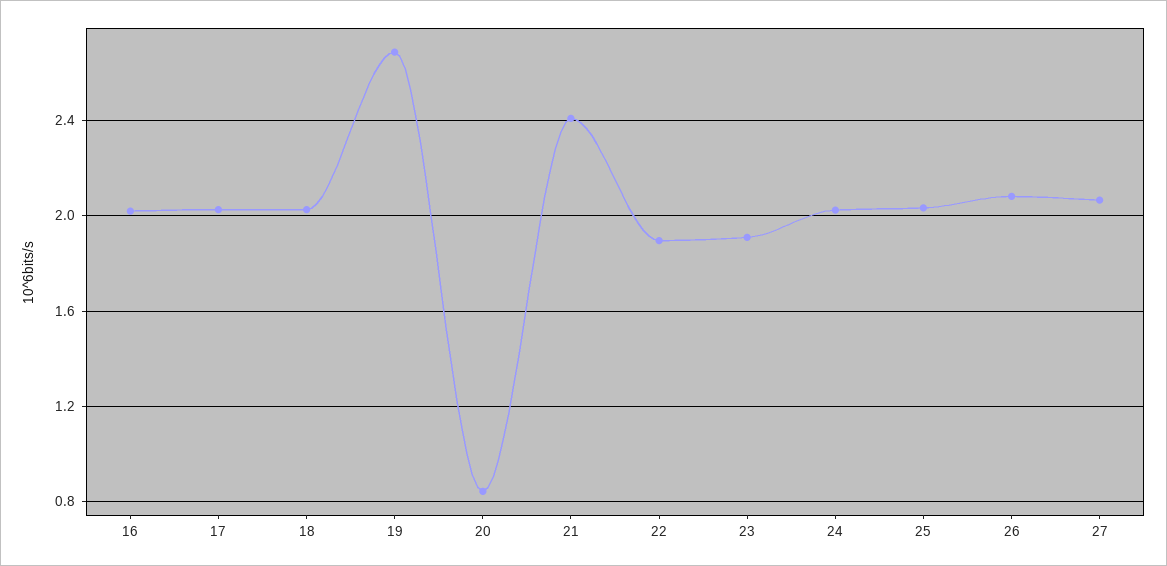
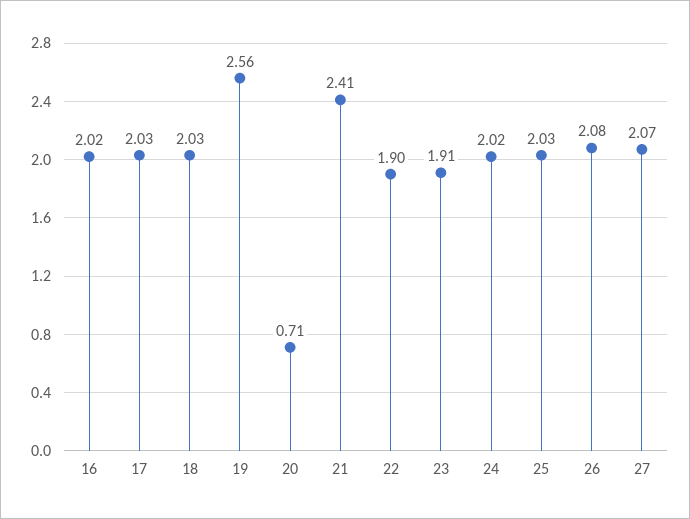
  {
    "16": 2.02,
    "17": 2.03,
    "18": 2.03,
-   "19": 2.7,
+   "19": 2.56,
-   "20": 0.85,
+   "20": 0.71,
    "21": 2.41,
    "22": 1.9,
    "23": 1.91,
    "24": 2.02,
    "25": 2.03,
    "26": 2.08,
    "27": 2.07
  }

